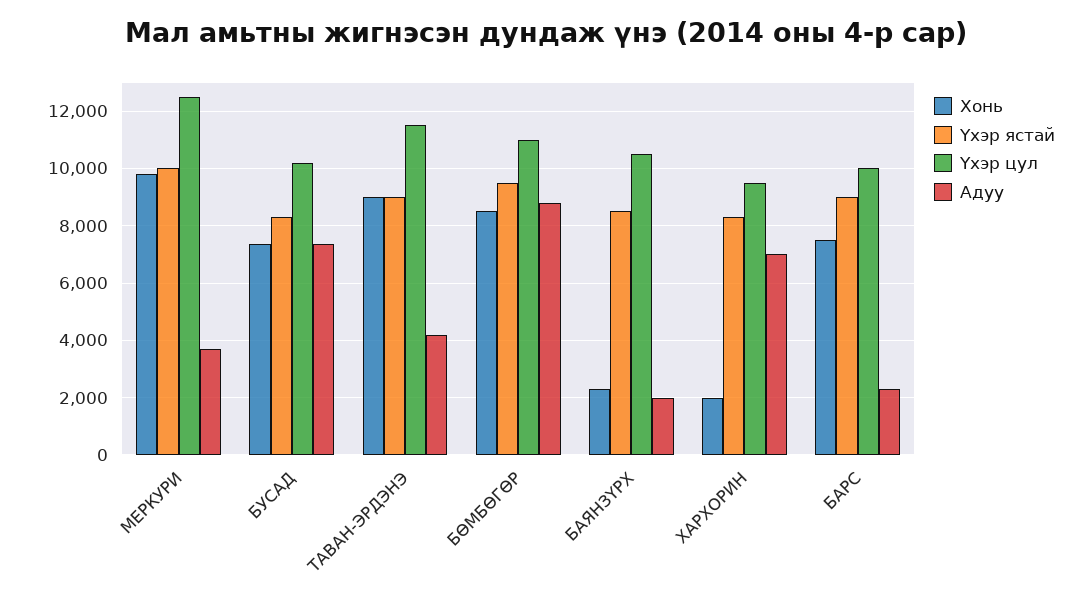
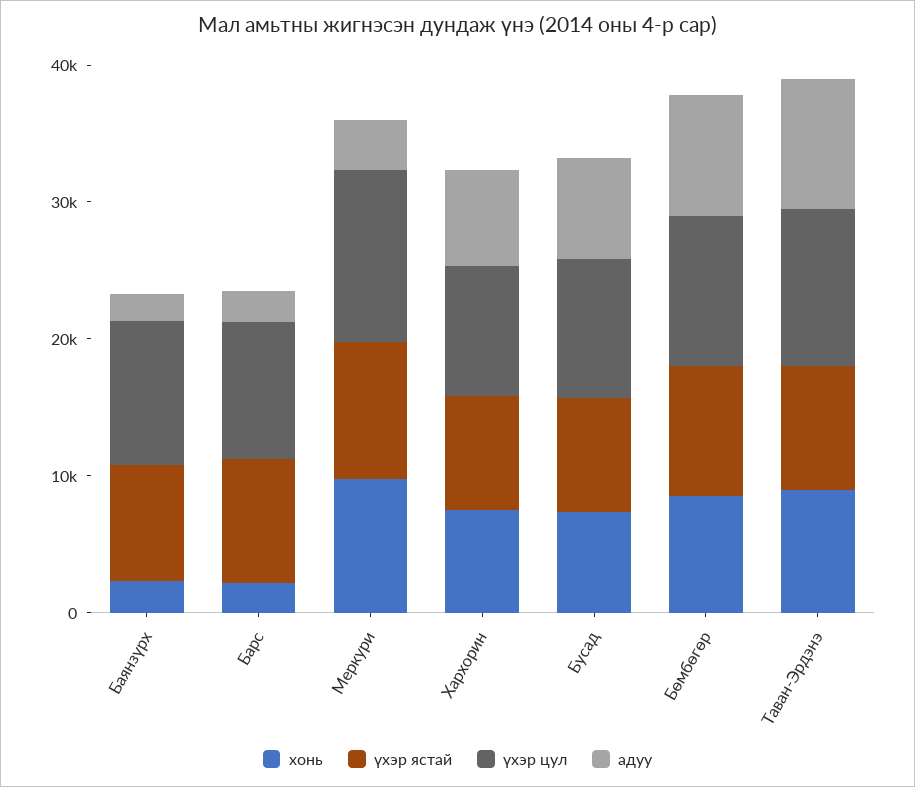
  {
    "Хонь": {
      "МЕРКУРИ": 9750,
      "БУСАД": 7250,
      "ТАВАН-ЭРДЭНЭ": 9000,
      "БӨМБӨГӨР": 8500,
      "БАЯНЗҮРХ": 2250,
-     "ХАРХОРИН": 2000,
+     "ХАРХОРИН": 8000,
-     "БАРС": 7500
+     "БАРС": 2000
    },
    "Үхэр ястай": {
      "МЕРКУРИ": 10000,
      "БУСАД": 8250,
      "ТАВАН-ЭРДЭНЭ": 9000,
      "БӨМБӨГӨР": 9500,
      "БАЯНЗҮРХ": 8500,
      "ХАРХОРИН": 8250,
      "БАРС": 9000
    },
    "Үхэр цул": {
      "МЕРКУРИ": 12500,
      "БУСАД": 10250,
      "ТАВАН-ЭРДЭНЭ": 11500,
      "БӨМБӨГӨР": 11000,
      "БАЯНЗҮРХ": 10500,
      "ХАРХОРИН": 9500,
      "БАРС": 10000
    },
    "Адуу": {
      "МЕРКУРИ": 3750,
      "БУСАД": 7250,
-     "ТАВАН-ЭРДЭНЭ": 4250,
+     "ТАВАН-ЭРДЭНЭ": 10000,
      "БӨМБӨГӨР": 8750,
      "БАЯНЗҮРХ": 2000,
      "ХАРХОРИН": 7000,
      "БАРС": 2250
    }
  }

